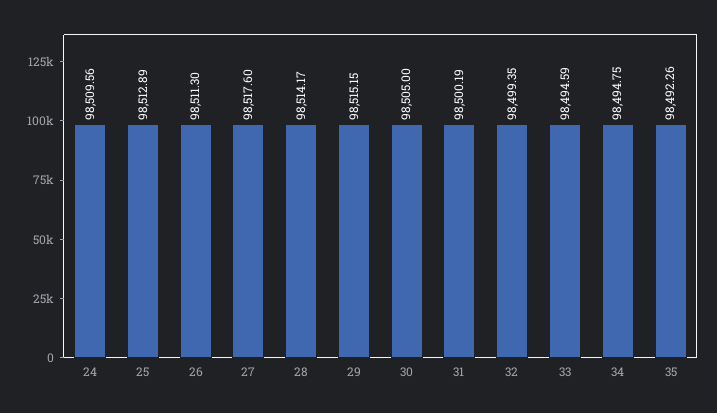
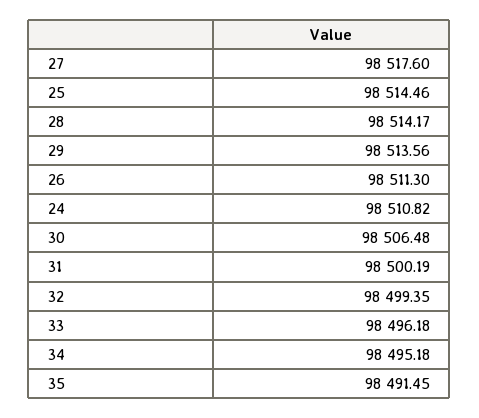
  {
-   "24": 98509.56,
+   "24": 98510.82,
-   "25": 98512.89,
+   "25": 98514.46,
    "26": 98511.3,
    "27": 98517.6,
    "28": 98514.17,
-   "29": 98515.15,
+   "29": 98513.56,
-   "30": 98505,
+   "30": 98506.48,
    "31": 98500.19,
    "32": 98499.35,
-   "33": 98494.59,
+   "33": 98496.18,
-   "34": 98494.75,
+   "34": 98495.18,
-   "35": 98492.26
+   "35": 98491.45
  }

